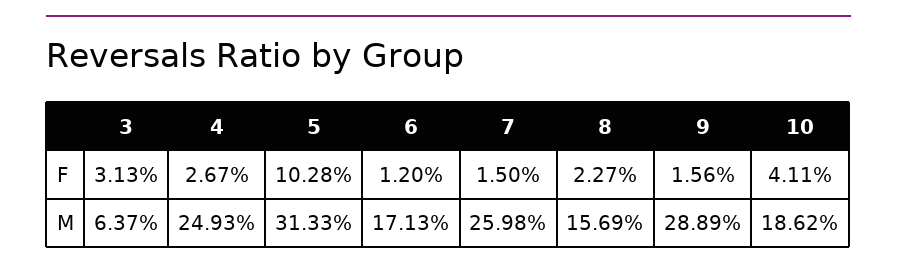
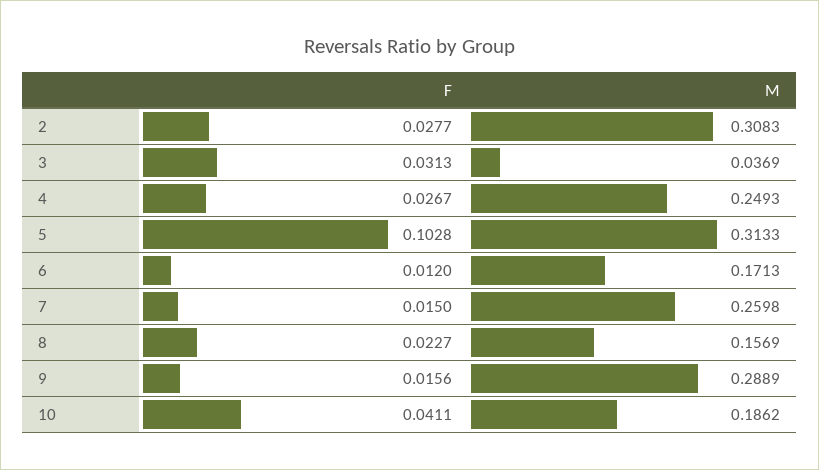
  {
    "3": {
      "F": 0.0313,
-     "M": 0.0637
+     "M": 0.0369
    },
    "4": {
      "F": 0.0267,
      "M": 0.2493
    },
    "5": {
      "F": 0.1028,
      "M": 0.3133
    },
    "6": {
      "F": 0.012,
      "M": 0.1713
    },
    "7": {
      "F": 0.015,
      "M": 0.2598
    },
    "8": {
      "F": 0.0227,
      "M": 0.1569
    },
    "9": {
      "F": 0.0156,
      "M": 0.2889
    },
    "10": {
      "F": 0.0411,
      "M": 0.1862
-   }
+   },
+   "2": {
+     "F": 0.0277,
+     "M": 0.3083
+   }
  }

